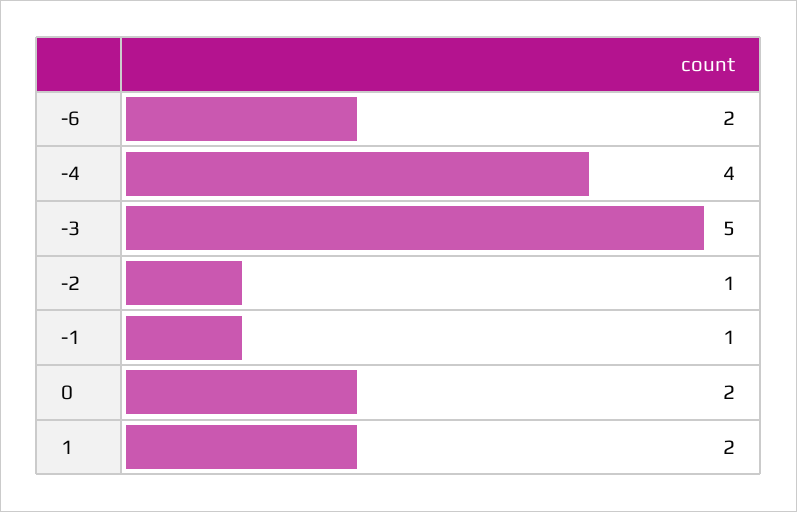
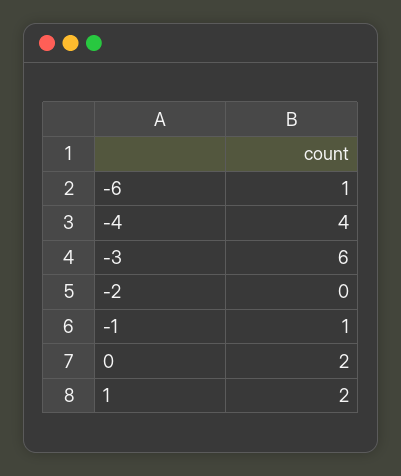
  {
-   "-6": 2,
+   "-6": 1,
    "-4": 4,
-   "-3": 5,
+   "-3": 6,
-   "-2": 1,
+   "-2": 0,
    "-1": 1,
    "0": 2,
    "1": 2
  }

